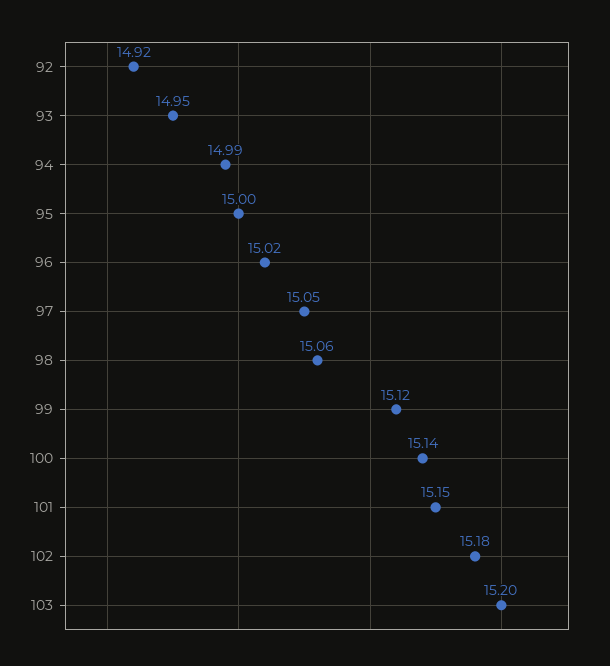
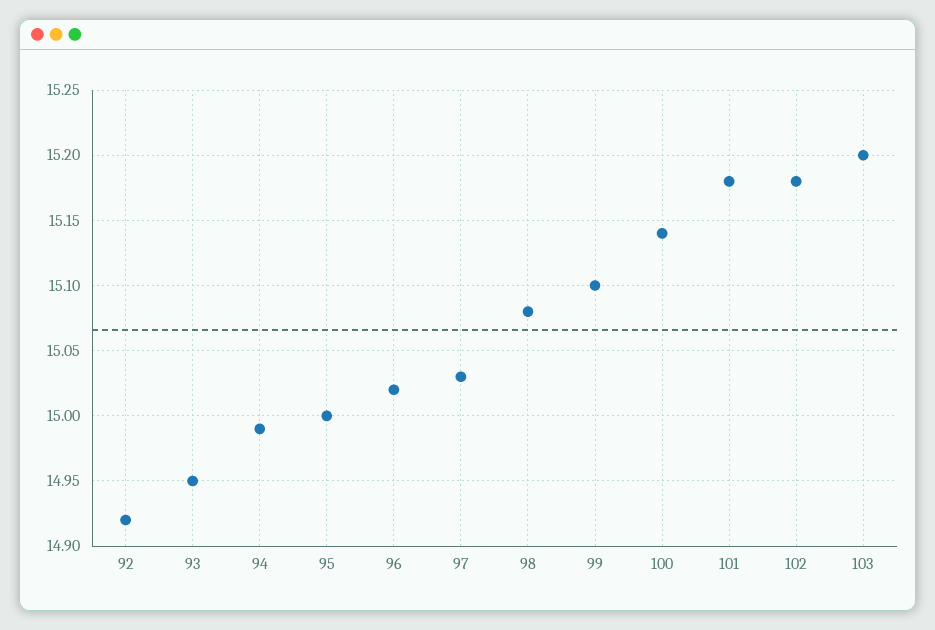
  {
    "92": 14.92,
    "93": 14.95,
    "94": 14.99,
    "95": 15,
    "96": 15.02,
-   "97": 15.05,
+   "97": 15.03,
-   "98": 15.06,
+   "98": 15.08,
-   "99": 15.12,
+   "99": 15.1,
    "100": 15.14,
-   "101": 15.15,
+   "101": 15.18,
    "102": 15.18,
    "103": 15.2
  }

